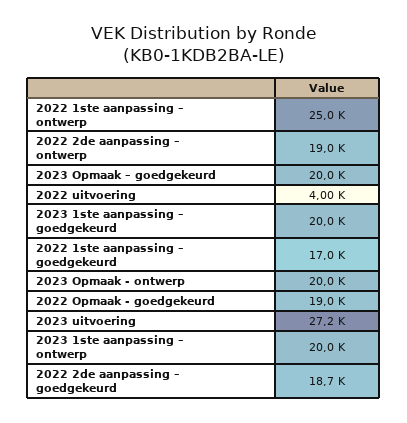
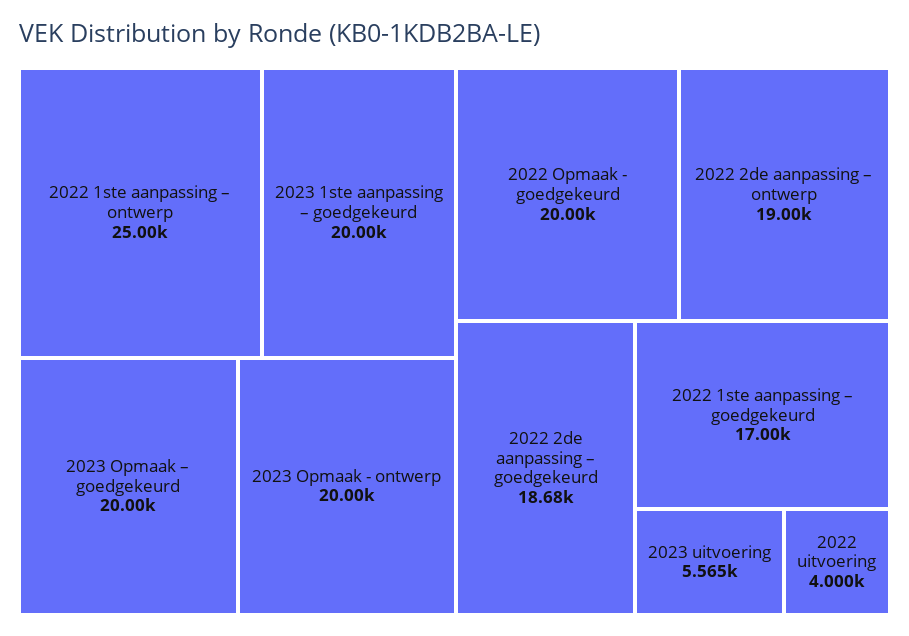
  {
    "2022 1ste aanpassing – ontwerp": 25000,
    "2022 2de aanpassing – ontwerp": 19000,
    "2023 Opmaak – goedgekeurd": 20000,
    "2022 uitvoering": 4000,
    "2023 1ste aanpassing – goedgekeurd": 20000,
    "2022 1ste aanpassing – goedgekeurd": 17000,
    "2023 Opmaak - ontwerp": 20000,
-   "2022 Opmaak - goedgekeurd": 19000,
+   "2022 Opmaak - goedgekeurd": 20000,
-   "2023 uitvoering": 27200,
+   "2023 uitvoering": 5565,
-   "2023 1ste aanpassing – ontwerp": 20000,
    "2022 2de aanpassing – goedgekeurd": 18680
  }

